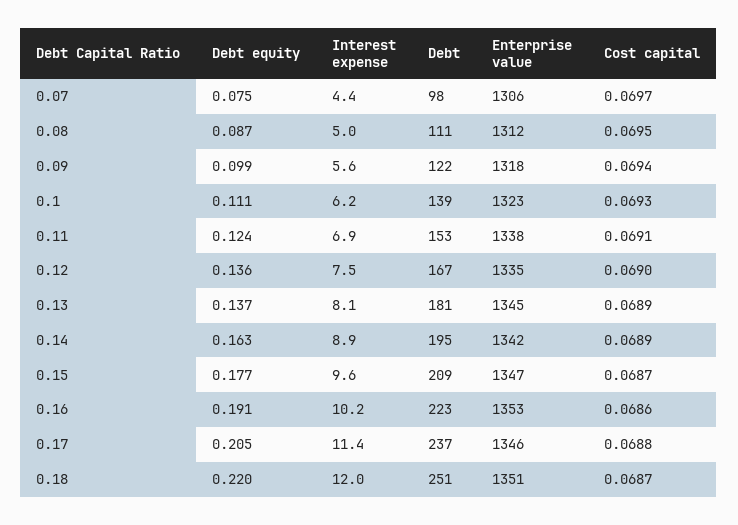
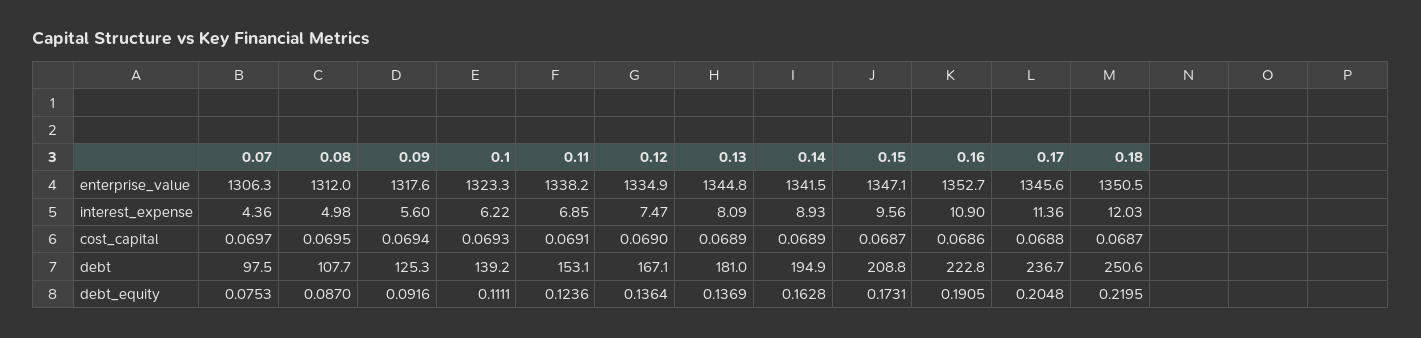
  {
    "Debt equity": {
      "0.07": 0.0753,
      "0.08": 0.087,
-     "0.09": 0.099,
+     "0.09": 0.0916,
      "0.1": 0.1111,
      "0.11": 0.1236,
      "0.12": 0.1364,
      "0.13": 0.1369,
      "0.14": 0.1628,
-     "0.15": 0.177,
+     "0.15": 0.1731,
      "0.16": 0.1905,
      "0.17": 0.2048,
      "0.18": 0.2195
    },
    "Interest expense": {
      "0.07": 4.36,
      "0.08": 4.98,
      "0.09": 5.6,
      "0.1": 6.22,
      "0.11": 6.85,
      "0.12": 7.47,
      "0.13": 8.09,
      "0.14": 8.93,
      "0.15": 9.56,
-     "0.16": 10.2,
+     "0.16": 10.9,
      "0.17": 11.36,
      "0.18": 12.03
    },
    "Debt": {
      "0.07": 97.5,
-     "0.08": 111,
+     "0.08": 107.7,
-     "0.09": 122,
+     "0.09": 125.3,
      "0.1": 139.2,
      "0.11": 153.1,
      "0.12": 167.1,
      "0.13": 181,
      "0.14": 194.9,
      "0.15": 208.8,
      "0.16": 222.8,
      "0.17": 236.7,
      "0.18": 250.6
    },
    "Enterprise value": {
      "0.07": 1306.3,
      "0.08": 1312,
      "0.09": 1317.6,
      "0.1": 1323.3,
      "0.11": 1338.2,
      "0.12": 1334.9,
      "0.13": 1344.8,
      "0.14": 1341.5,
      "0.15": 1347.1,
      "0.16": 1352.7,
      "0.17": 1345.6,
      "0.18": 1350.5
    },
    "Cost capital": {
      "0.07": 0.0697,
      "0.08": 0.0695,
      "0.09": 0.0694,
      "0.1": 0.0693,
      "0.11": 0.0691,
      "0.12": 0.069,
      "0.13": 0.0689,
      "0.14": 0.0689,
      "0.15": 0.0687,
      "0.16": 0.0686,
      "0.17": 0.0688,
      "0.18": 0.0687
    }
  }

